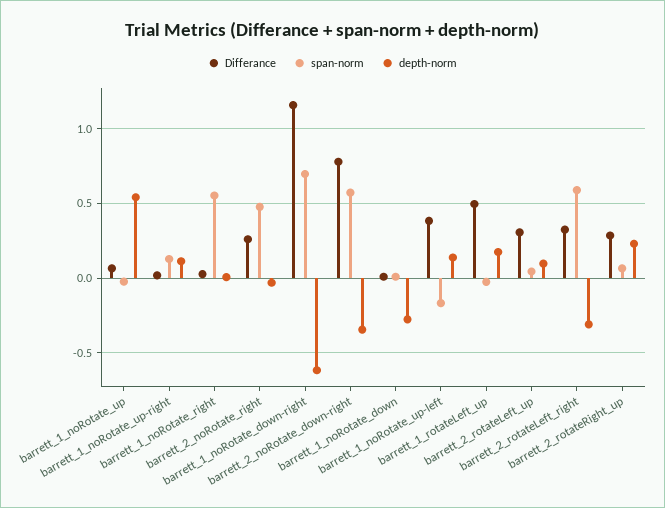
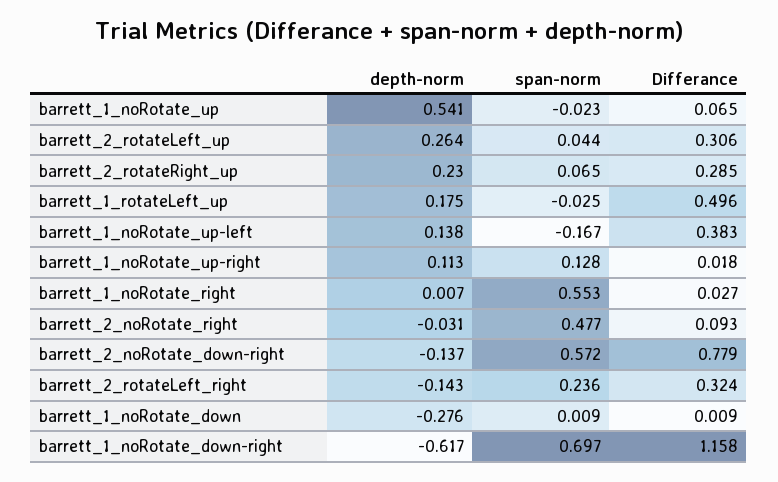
  {
    "Differance": {
      "barrett_1_noRotate_up": 0.065,
      "barrett_1_noRotate_up-right": 0.018,
      "barrett_1_noRotate_right": 0.027,
-     "barrett_2_noRotate_right": 0.25,
+     "barrett_2_noRotate_right": 0.093,
      "barrett_1_noRotate_down-right": 1.158,
      "barrett_2_noRotate_down-right": 0.779,
      "barrett_1_noRotate_down": 0.009,
      "barrett_1_noRotate_up-left": 0.383,
      "barrett_1_rotateLeft_up": 0.496,
      "barrett_2_rotateLeft_up": 0.306,
      "barrett_2_rotateLeft_right": 0.324,
      "barrett_2_rotateRight_up": 0.285
    },
    "span-norm": {
      "barrett_1_noRotate_up": -0.023,
      "barrett_1_noRotate_up-right": 0.128,
      "barrett_1_noRotate_right": 0.553,
      "barrett_2_noRotate_right": 0.477,
      "barrett_1_noRotate_down-right": 0.697,
      "barrett_2_noRotate_down-right": 0.572,
      "barrett_1_noRotate_down": 0.009,
      "barrett_1_noRotate_up-left": -0.167,
      "barrett_1_rotateLeft_up": -0.025,
      "barrett_2_rotateLeft_up": 0.044,
-     "barrett_2_rotateLeft_right": 0.6,
+     "barrett_2_rotateLeft_right": 0.236,
      "barrett_2_rotateRight_up": 0.065
    },
    "depth-norm": {
      "barrett_1_noRotate_up": 0.541,
      "barrett_1_noRotate_up-right": 0.113,
      "barrett_1_noRotate_right": 0.007,
      "barrett_2_noRotate_right": -0.031,
      "barrett_1_noRotate_down-right": -0.617,
-     "barrett_2_noRotate_down-right": -0.35,
+     "barrett_2_noRotate_down-right": -0.137,
      "barrett_1_noRotate_down": -0.276,
      "barrett_1_noRotate_up-left": 0.138,
      "barrett_1_rotateLeft_up": 0.175,
-     "barrett_2_rotateLeft_up": 0.1,
+     "barrett_2_rotateLeft_up": 0.264,
-     "barrett_2_rotateLeft_right": -0.3,
+     "barrett_2_rotateLeft_right": -0.143,
      "barrett_2_rotateRight_up": 0.23
    }
  }

